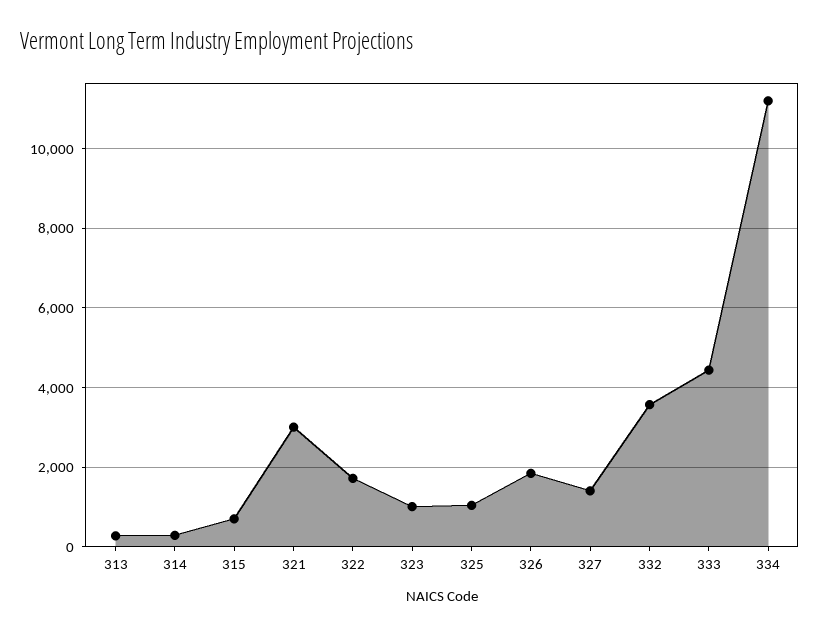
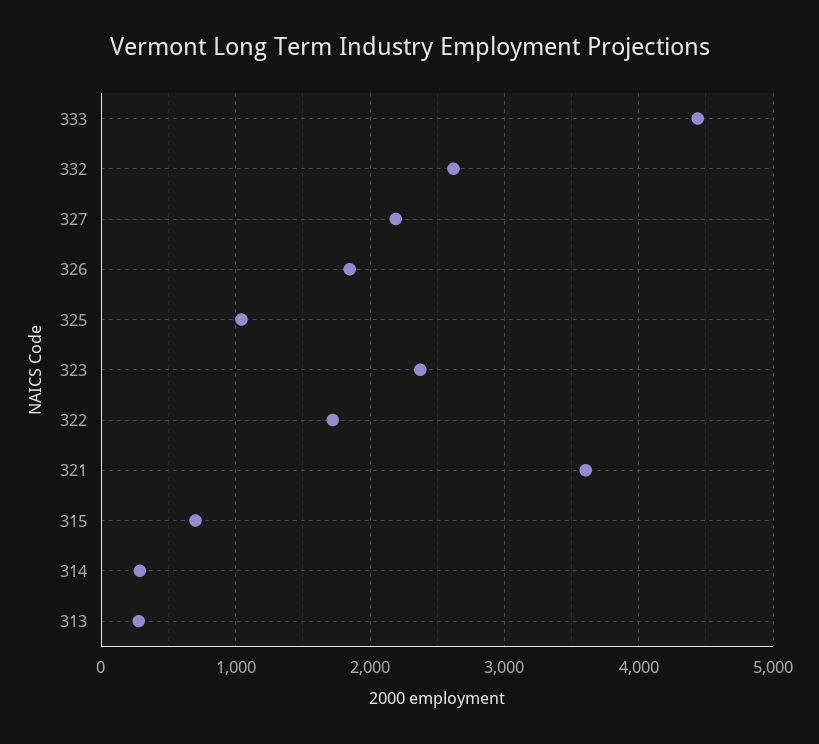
  {
    "313": 300,
    "314": 300,
    "315": 700,
-   "321": 3000,
+   "321": 3600,
    "322": 1700,
-   "323": 1000,
+   "323": 2400,
    "325": 1000,
    "326": 1800,
-   "327": 1400,
+   "327": 2200,
-   "332": 3600,
+   "332": 2600,
-   "333": 4400,
+   "333": 4400
-   "334": 11200
  }

